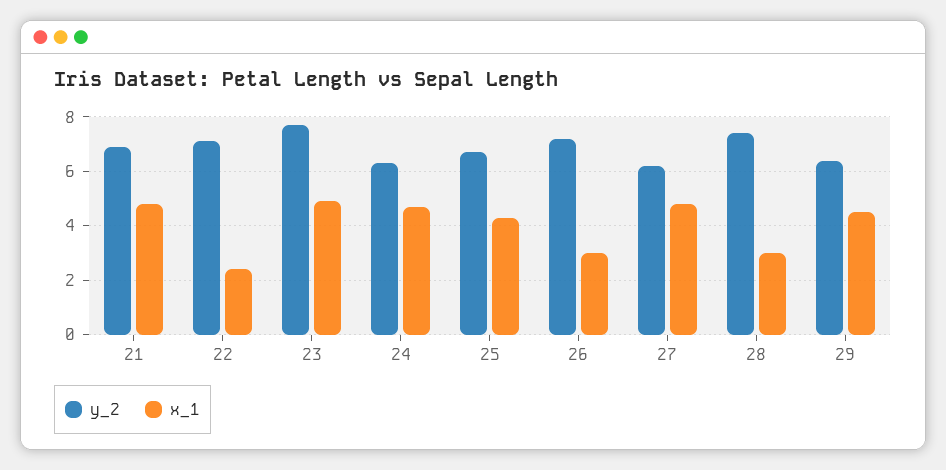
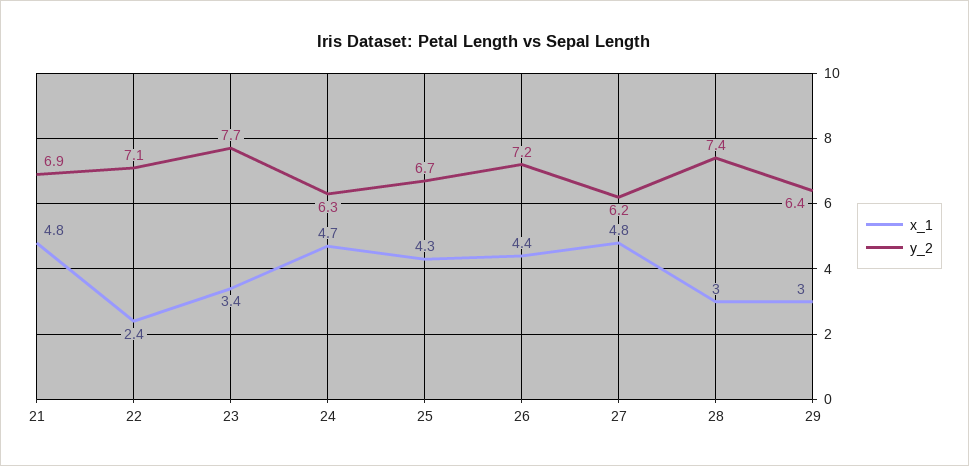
  {
    "y_2": {
      "21": 6.9,
      "22": 7.1,
      "23": 7.7,
      "24": 6.3,
      "25": 6.7,
      "26": 7.2,
      "27": 6.2,
      "28": 7.4,
      "29": 6.4
    },
    "x_1": {
      "21": 4.8,
      "22": 2.4,
-     "23": 5,
+     "23": 3.4,
      "24": 4.7,
      "25": 4.3,
-     "26": 3,
+     "26": 4.4,
      "27": 4.8,
      "28": 3,
-     "29": 4.5
+     "29": 3
    }
  }

